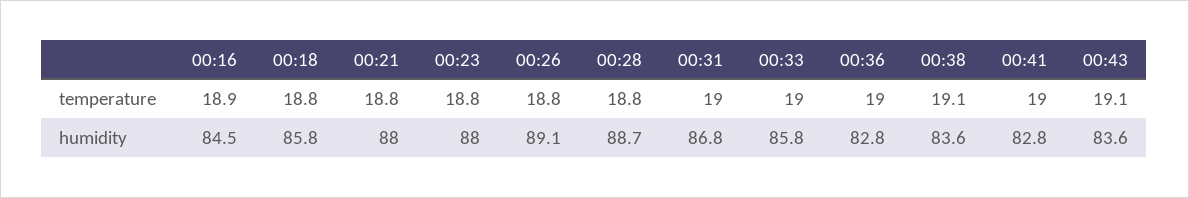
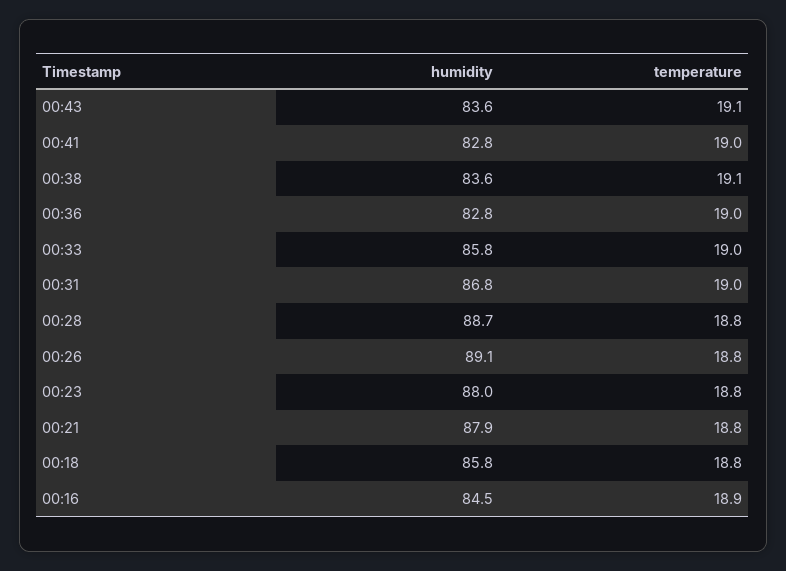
  {
    "00:16": {
      "temperature": 18.9,
      "humidity": 84.5
    },
    "00:18": {
      "temperature": 18.8,
      "humidity": 85.8
    },
    "00:21": {
      "temperature": 18.8,
-     "humidity": 88
+     "humidity": 87.9
    },
    "00:23": {
      "temperature": 18.8,
      "humidity": 88
    },
    "00:26": {
      "temperature": 18.8,
      "humidity": 89.1
    },
    "00:28": {
      "temperature": 18.8,
      "humidity": 88.7
    },
    "00:31": {
      "temperature": 19,
      "humidity": 86.8
    },
    "00:33": {
      "temperature": 19,
      "humidity": 85.8
    },
    "00:36": {
      "temperature": 19,
      "humidity": 82.8
    },
    "00:38": {
      "temperature": 19.1,
      "humidity": 83.6
    },
    "00:41": {
      "temperature": 19,
      "humidity": 82.8
    },
    "00:43": {
      "temperature": 19.1,
      "humidity": 83.6
    }
  }

